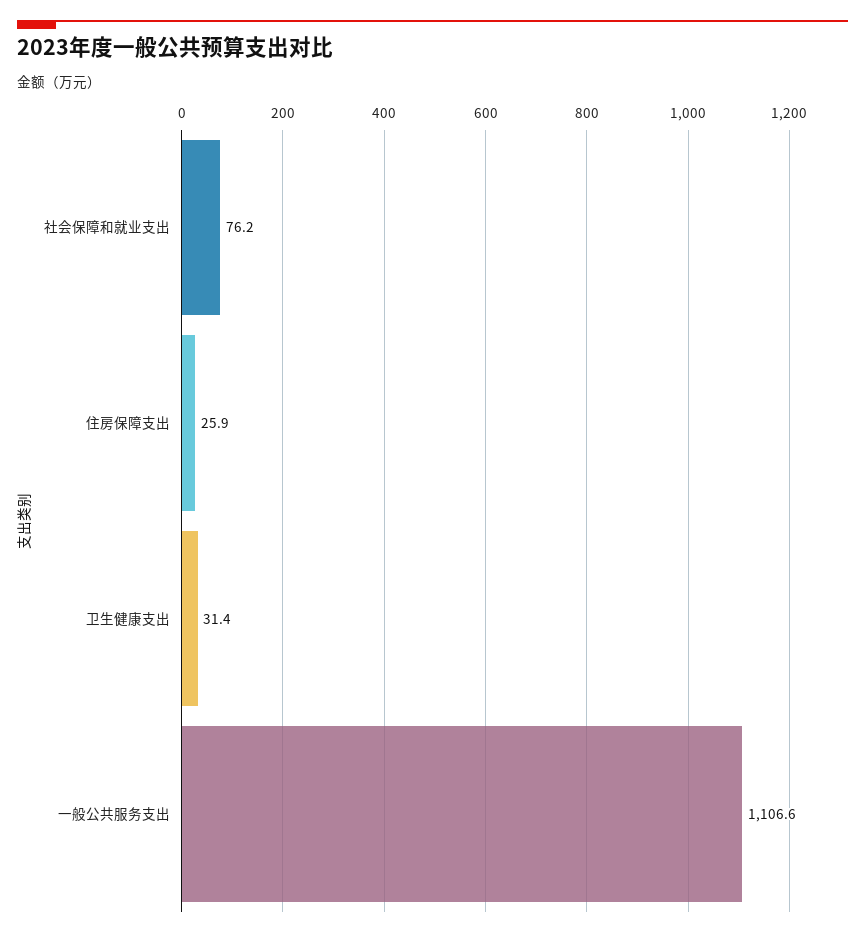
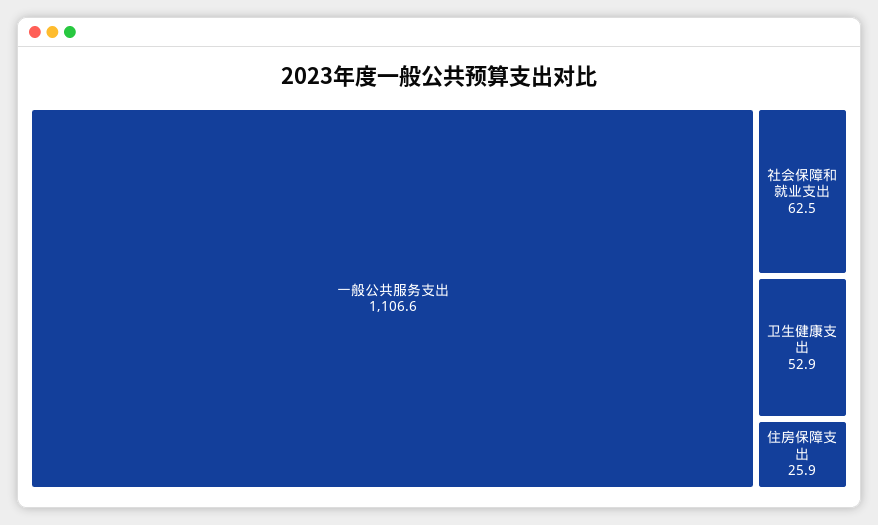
  {
-   "社会保障和就业支出": 76.2,
+   "社会保障和就业支出": 62.5,
    "住房保障支出": 25.9,
-   "卫生健康支出": 31.4,
+   "卫生健康支出": 52.9,
    "一般公共服务支出": 1106.6
  }

